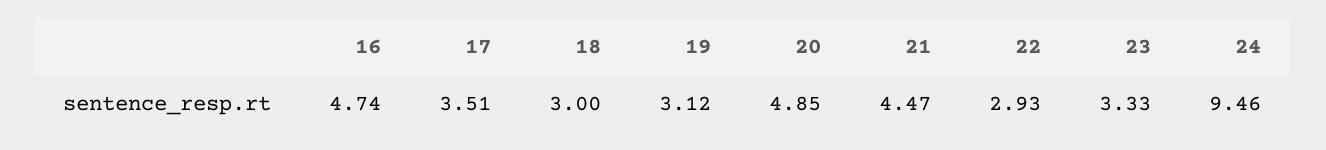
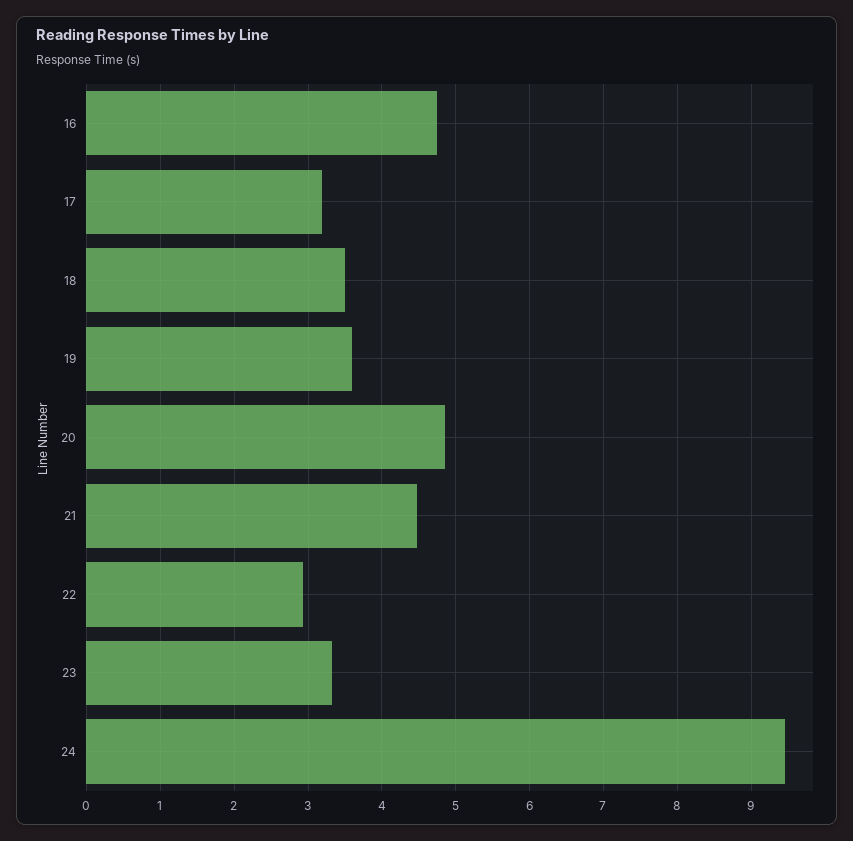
  {
    "16": 4.74,
-   "17": 3.51,
+   "17": 3.2,
-   "18": 3,
+   "18": 3.5,
-   "19": 3.12,
+   "19": 3.6,
    "20": 4.85,
    "21": 4.47,
    "22": 2.93,
    "23": 3.33,
    "24": 9.46
  }

